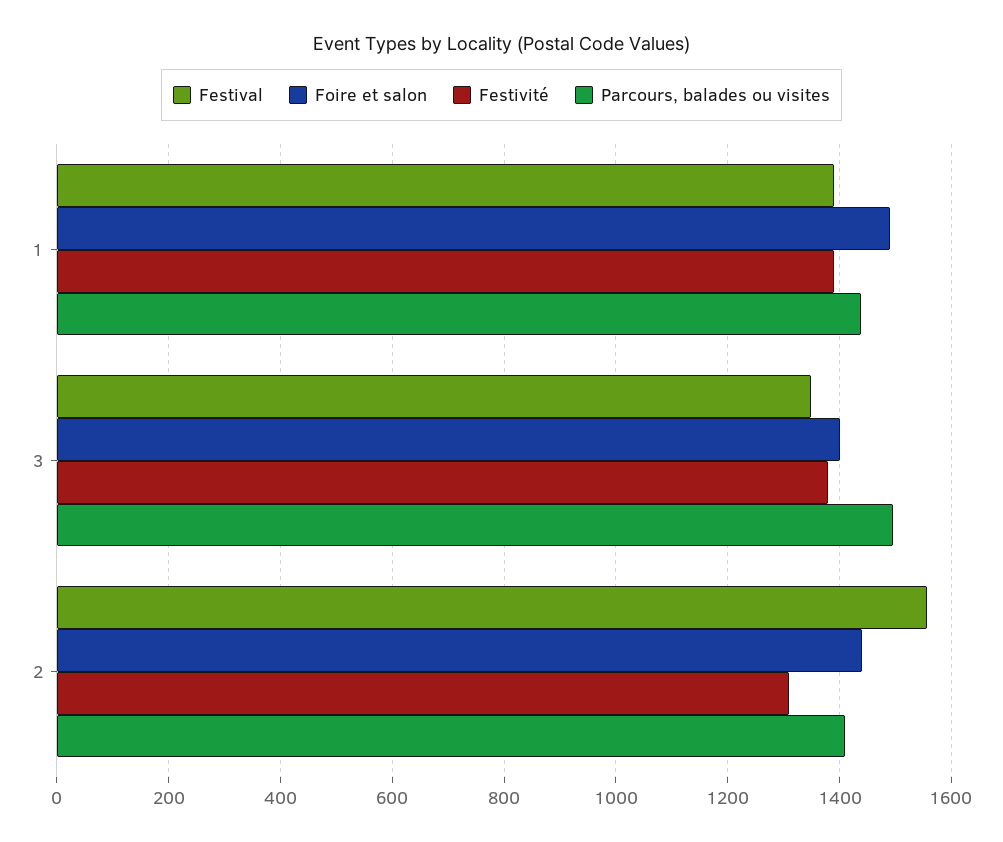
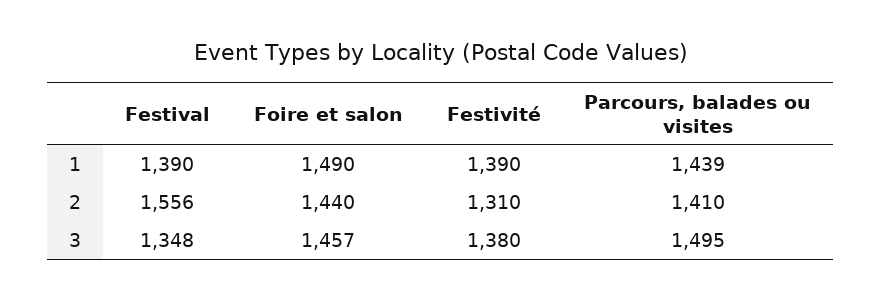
  {
    "Festival": {
      "1": 1390,
      "3": 1348,
      "2": 1556
    },
    "Foire et salon": {
      "1": 1490,
-     "3": 1400,
+     "3": 1457,
      "2": 1440
    },
    "Festivité": {
      "1": 1390,
      "3": 1380,
      "2": 1310
    },
    "Parcours, balades ou visites": {
      "1": 1439,
      "3": 1495,
      "2": 1410
    }
  }

